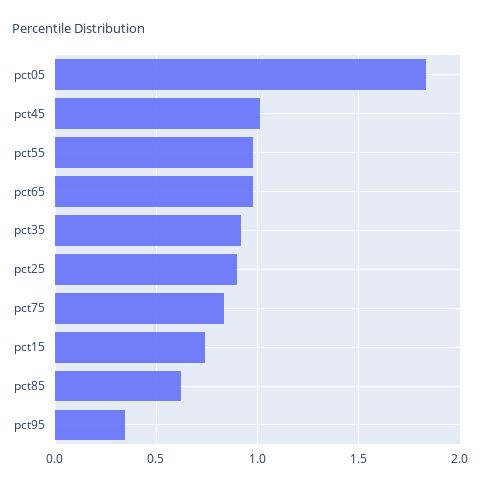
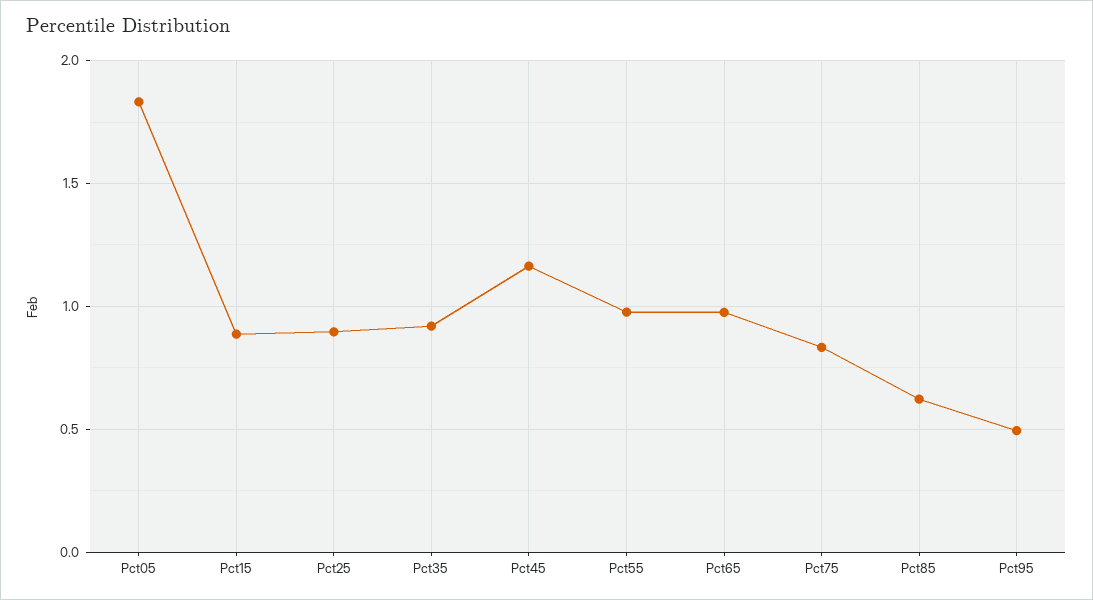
  {
    "pct05": 1.85,
-   "pct45": 1,
+   "pct45": 1.15,
    "pct55": 1,
    "pct65": 1,
    "pct35": 0.9,
    "pct25": 0.9,
    "pct75": 0.85,
-   "pct15": 0.75,
+   "pct15": 0.9,
    "pct85": 0.6,
-   "pct95": 0.35
+   "pct95": 0.5
  }

